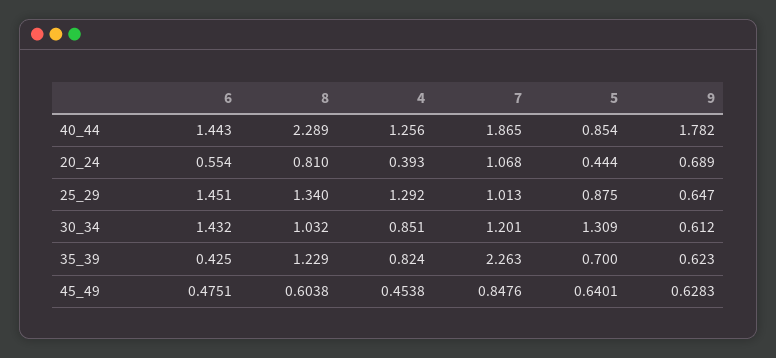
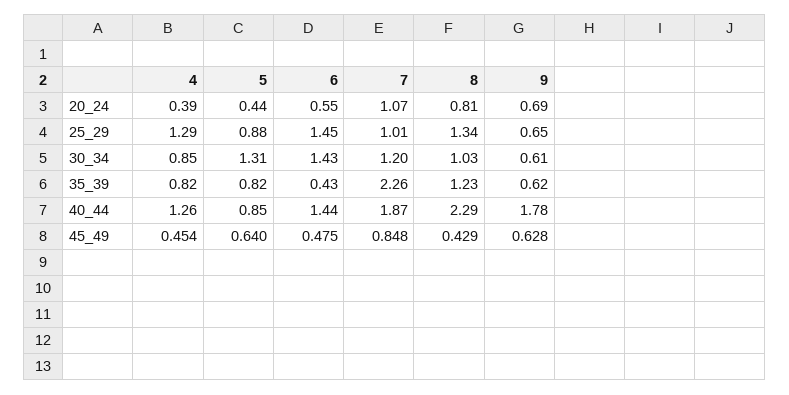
  {
    "6": {
      "40_44": 1.443,
      "20_24": 0.554,
      "25_29": 1.451,
      "30_34": 1.432,
      "35_39": 0.425,
      "45_49": 0.4751
    },
    "8": {
      "40_44": 2.289,
      "20_24": 0.81,
      "25_29": 1.34,
      "30_34": 1.032,
      "35_39": 1.229,
-     "45_49": 0.6038
+     "45_49": 0.429
    },
    "4": {
      "40_44": 1.256,
      "20_24": 0.393,
      "25_29": 1.292,
      "30_34": 0.851,
      "35_39": 0.824,
      "45_49": 0.4538
    },
    "7": {
      "40_44": 1.865,
      "20_24": 1.068,
      "25_29": 1.013,
      "30_34": 1.201,
      "35_39": 2.263,
      "45_49": 0.8476
    },
    "5": {
      "40_44": 0.854,
      "20_24": 0.444,
      "25_29": 0.875,
      "30_34": 1.309,
-     "35_39": 0.7,
+     "35_39": 0.82,
      "45_49": 0.6401
    },
    "9": {
      "40_44": 1.782,
      "20_24": 0.689,
      "25_29": 0.647,
      "30_34": 0.612,
      "35_39": 0.623,
      "45_49": 0.6283
    }
  }

